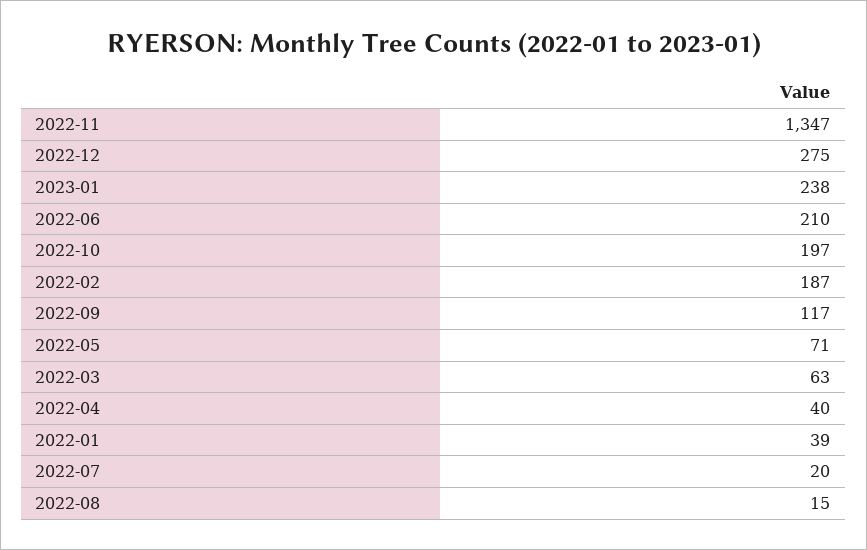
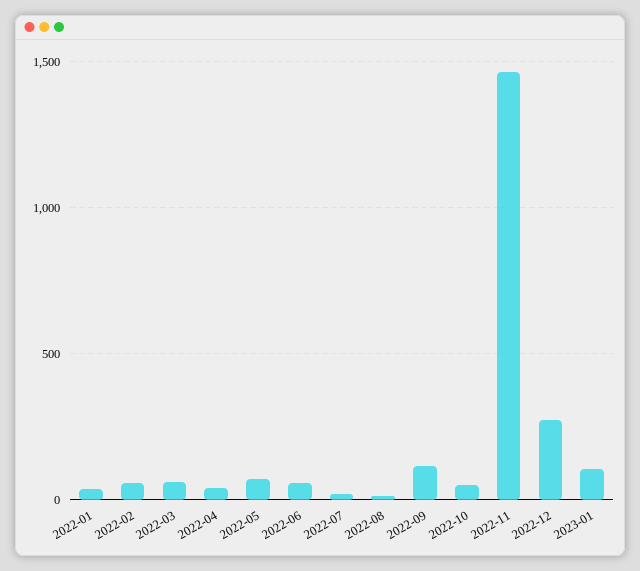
  {
-   "2022-11": 1347,
+   "2022-11": 1450,
    "2022-12": 275,
-   "2023-01": 238,
+   "2023-01": 100,
-   "2022-06": 210,
+   "2022-06": 50,
-   "2022-10": 197,
+   "2022-10": 50,
-   "2022-02": 187,
+   "2022-02": 50,
    "2022-09": 117,
    "2022-05": 71,
    "2022-03": 63,
    "2022-04": 40,
    "2022-01": 39,
    "2022-07": 20,
    "2022-08": 15
  }

